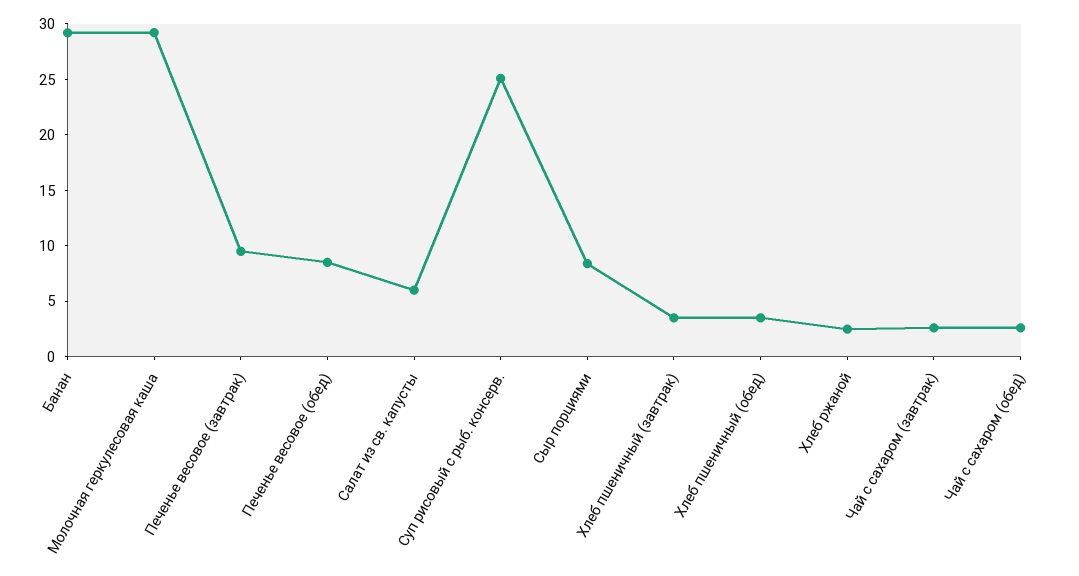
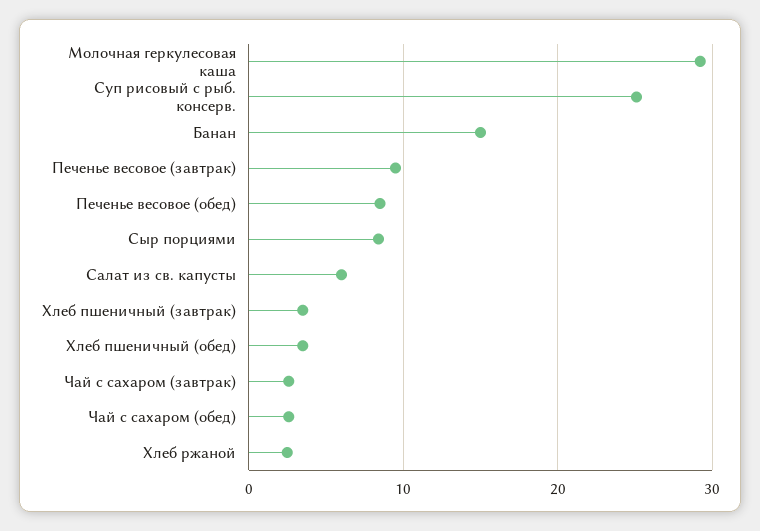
  {
-   "Банан": 29,
+   "Банан": 15,
    "Молочная геркулесовая каша": 29,
    "Печенье весовое (завтрак)": 10,
    "Печенье весовое (обед)": 9,
    "Салат из св. капусты": 6,
    "Суп рисовый с рыб. консерв.": 25,
    "Сыр порциями": 8,
    "Хлеб пшеничный (завтрак)": 4,
    "Хлеб пшеничный (обед)": 4,
    "Хлеб ржаной": 3,
    "Чай с сахаром (завтрак)": 3,
    "Чай с сахаром (обед)": 3
  }

